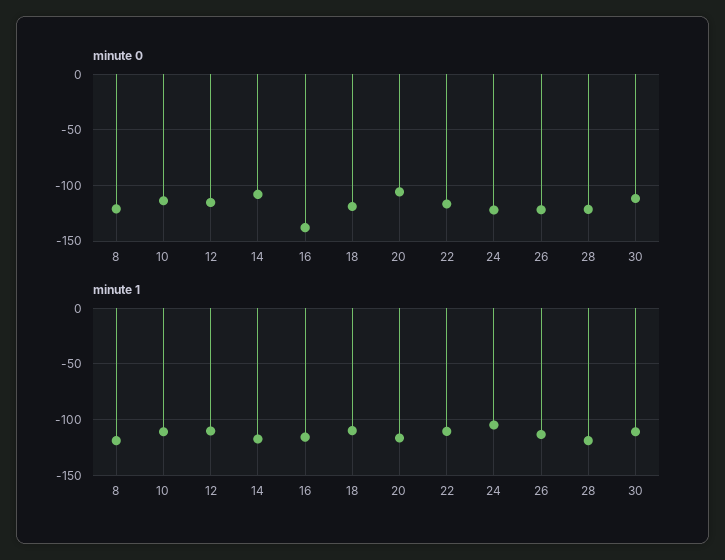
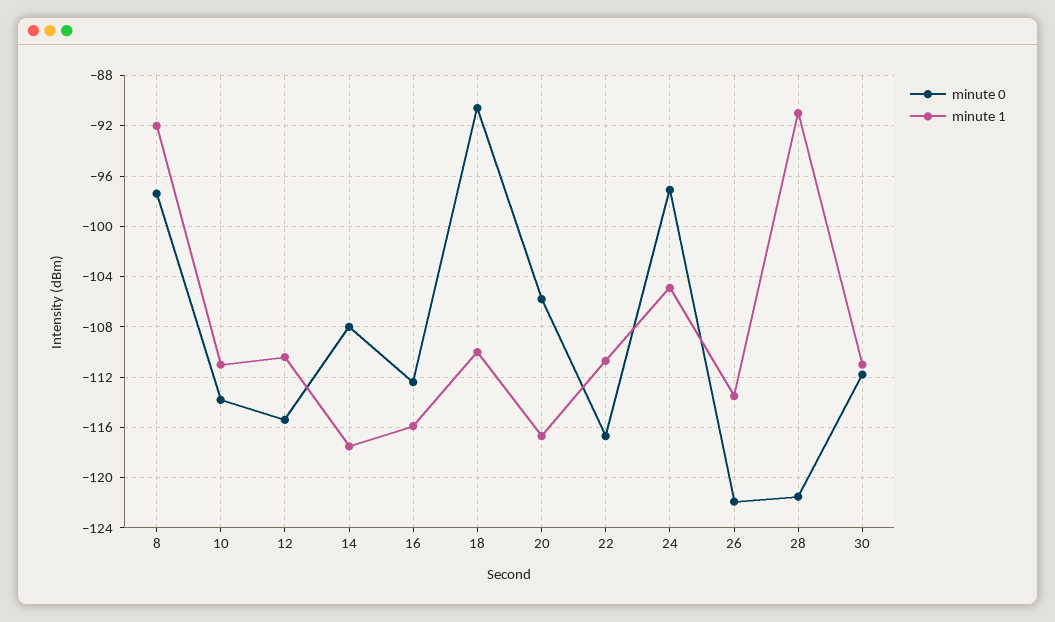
  {
    "minute 0": {
-     "8": -120,
+     "8": -97.5,
      "10": -114,
      "12": -115.5,
      "14": -108,
-     "16": -140,
+     "16": -112.5,
-     "18": -120,
+     "18": -90.5,
      "20": -106,
      "22": -116.5,
-     "24": -120,
+     "24": -97,
      "26": -122,
      "28": -121.5,
      "30": -112
    },
    "minute 1": {
-     "8": -120,
+     "8": -92,
      "10": -111,
      "12": -110.5,
      "14": -117.5,
      "16": -116,
      "18": -110,
      "20": -116.5,
      "22": -110.5,
      "24": -105,
      "26": -113.5,
-     "28": -120,
+     "28": -91,
      "30": -111
    }
  }

